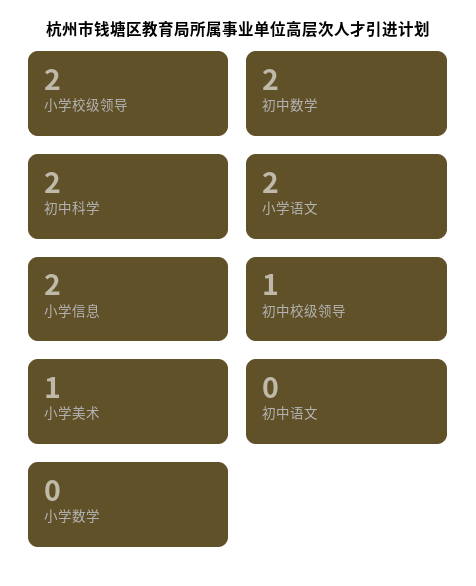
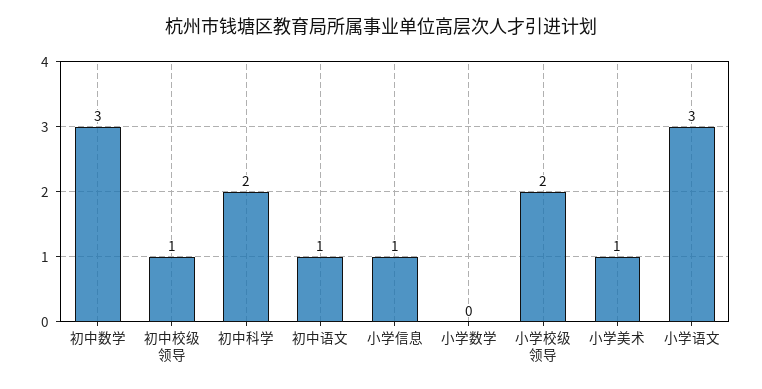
  {
    "小学校级领导": 2,
-   "初中数学": 2,
+   "初中数学": 3,
    "初中科学": 2,
-   "小学语文": 2,
+   "小学语文": 3,
-   "小学信息": 2,
+   "小学信息": 1,
    "初中校级领导": 1,
    "小学美术": 1,
-   "初中语文": 0,
+   "初中语文": 1,
    "小学数学": 0
  }

